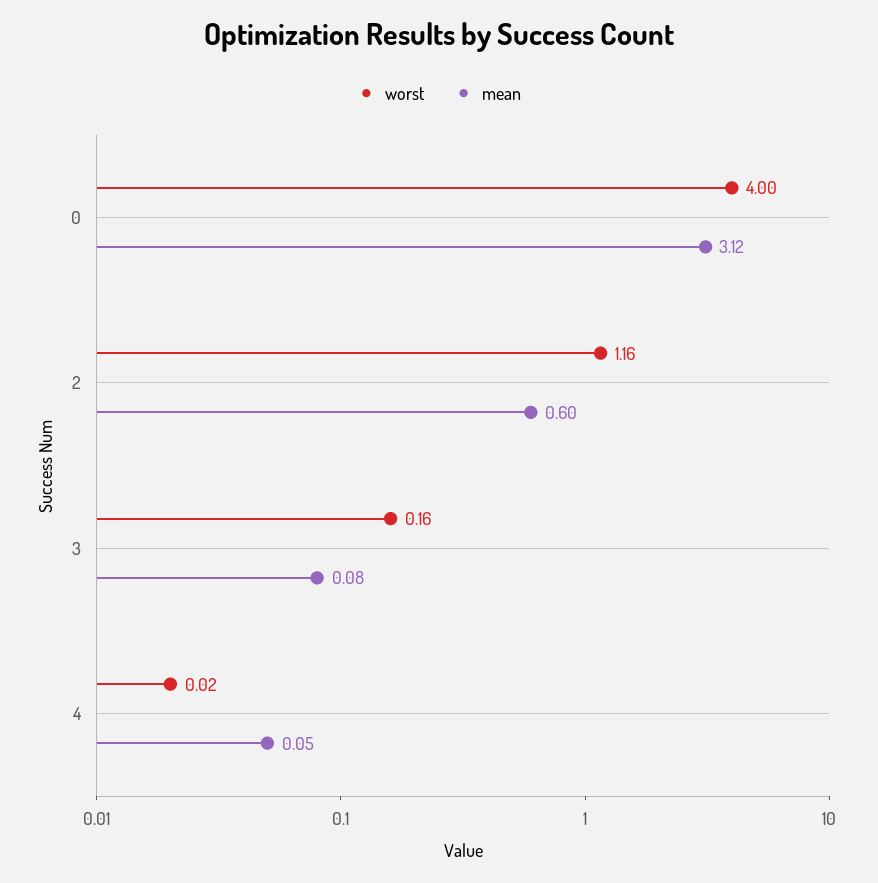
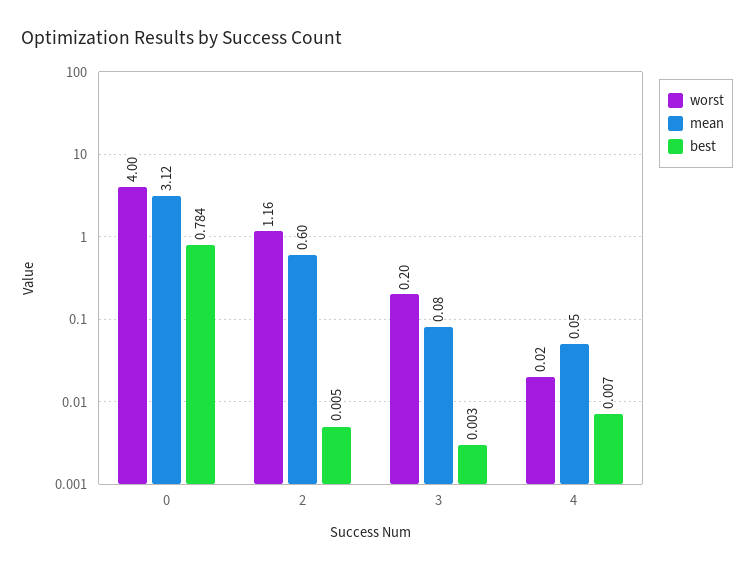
  {
    "worst": {
      "0": 4,
      "2": 1.16,
-     "3": 0.16,
+     "3": 0.2,
      "4": 0.02
    },
    "mean": {
      "0": 3.12,
      "2": 0.6,
      "3": 0.08,
      "4": 0.05
-   }
+   },
+   "best": {
+     "0": 0.784,
+     "2": 0.005,
+     "3": 0.003,
+     "4": 0.007
+   }
  }

